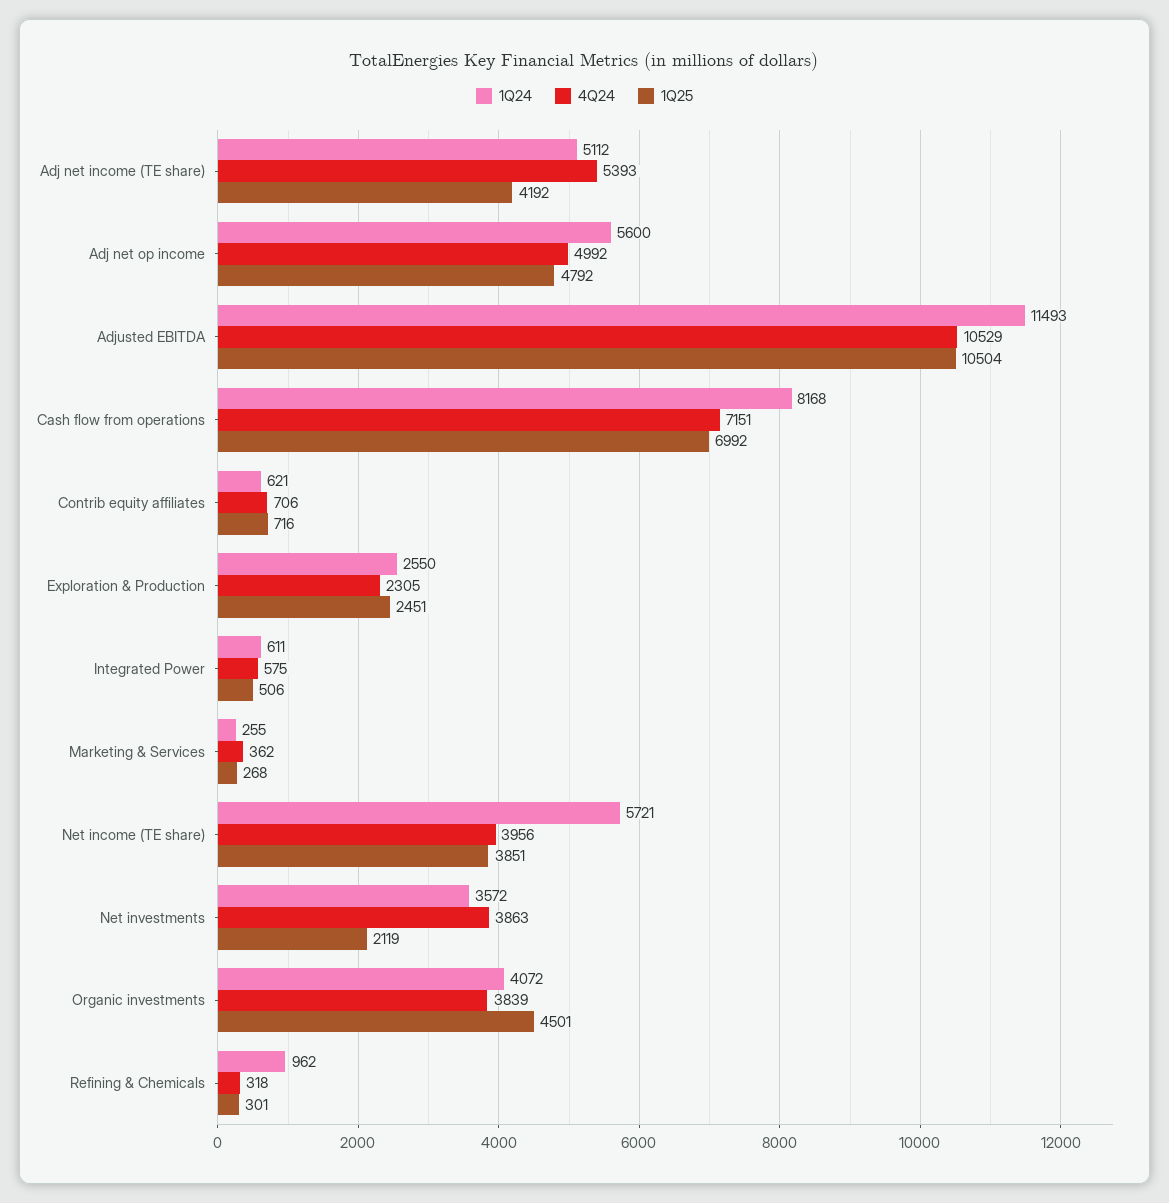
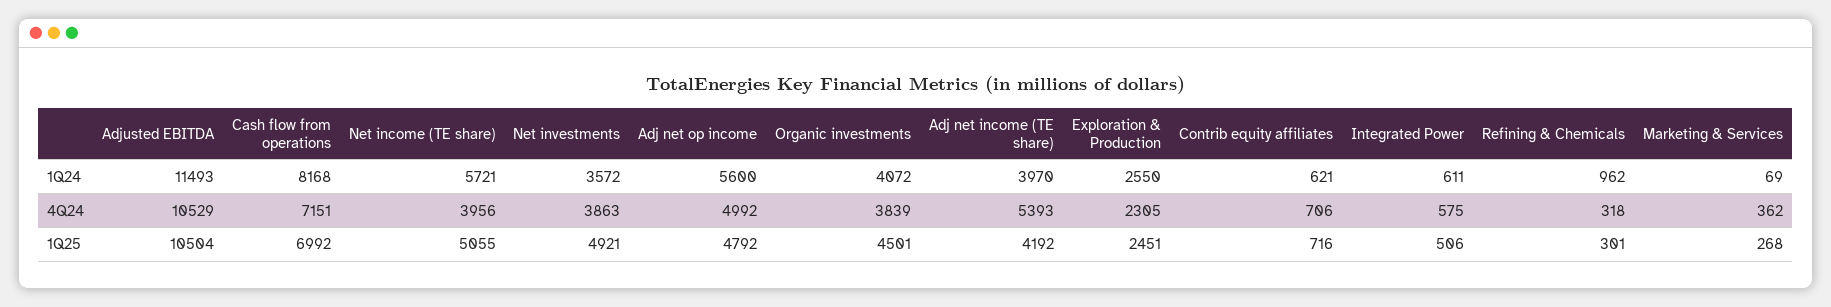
  {
    "1Q24": {
-     "Adj net income (TE share)": 5112,
+     "Adj net income (TE share)": 3970,
      "Adj net op income": 5600,
      "Adjusted EBITDA": 11493,
      "Cash flow from operations": 8168,
      "Contrib equity affiliates": 621,
      "Exploration & Production": 2550,
      "Integrated Power": 611,
-     "Marketing & Services": 255,
+     "Marketing & Services": 69,
      "Net income (TE share)": 5721,
      "Net investments": 3572,
      "Organic investments": 4072,
      "Refining & Chemicals": 962
    },
    "4Q24": {
      "Adj net income (TE share)": 5393,
      "Adj net op income": 4992,
      "Adjusted EBITDA": 10529,
      "Cash flow from operations": 7151,
      "Contrib equity affiliates": 706,
      "Exploration & Production": 2305,
      "Integrated Power": 575,
      "Marketing & Services": 362,
      "Net income (TE share)": 3956,
      "Net investments": 3863,
      "Organic investments": 3839,
      "Refining & Chemicals": 318
    },
    "1Q25": {
      "Adj net income (TE share)": 4192,
      "Adj net op income": 4792,
      "Adjusted EBITDA": 10504,
      "Cash flow from operations": 6992,
      "Contrib equity affiliates": 716,
      "Exploration & Production": 2451,
      "Integrated Power": 506,
      "Marketing & Services": 268,
-     "Net income (TE share)": 3851,
+     "Net income (TE share)": 5055,
-     "Net investments": 2119,
+     "Net investments": 4921,
      "Organic investments": 4501,
      "Refining & Chemicals": 301
    }
  }

